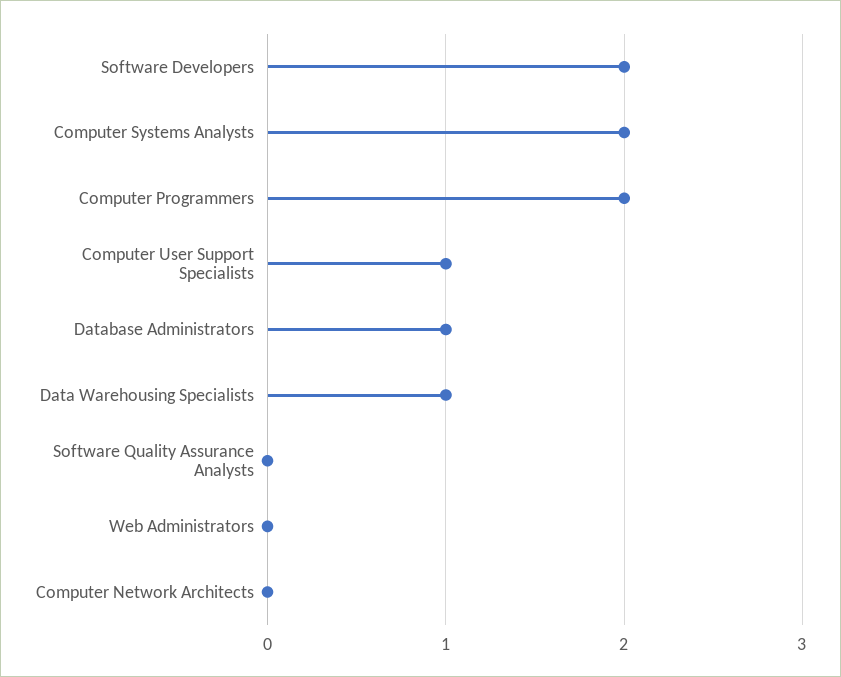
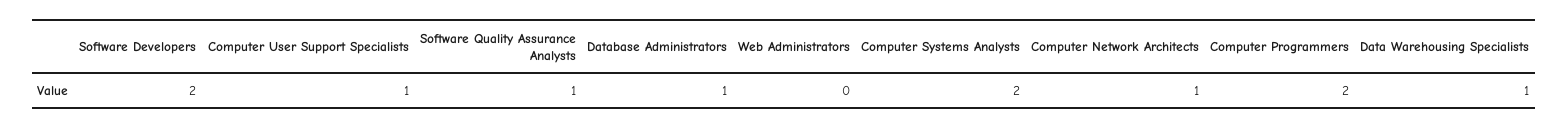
  {
    "Software Developers": 2,
    "Computer Systems Analysts": 2,
    "Computer Programmers": 2,
    "Computer User Support Specialists": 1,
    "Database Administrators": 1,
    "Data Warehousing Specialists": 1,
-   "Software Quality Assurance Analysts": 0,
+   "Software Quality Assurance Analysts": 1,
    "Web Administrators": 0,
-   "Computer Network Architects": 0
+   "Computer Network Architects": 1
  }

